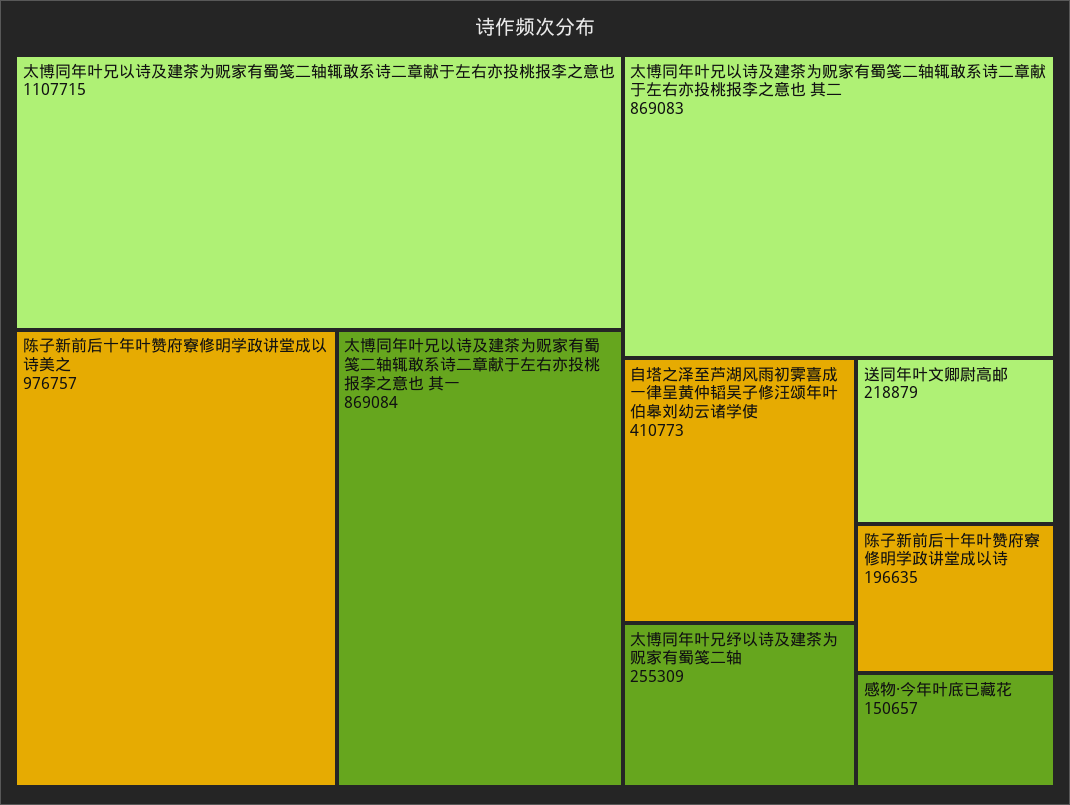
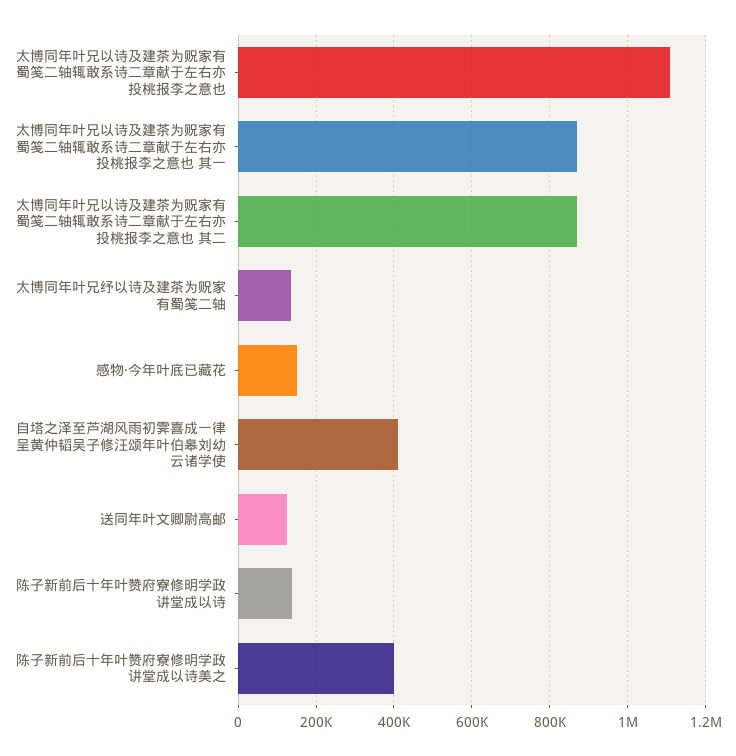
  {
    "太博同年叶兄以诗及建茶为贶家有蜀笺二轴辄敢系诗二章献于左右亦投桃报李之意也": 1107715,
-   "陈子新前后十年叶赞府寮修明学政讲堂成以诗美之": 976757,
+   "陈子新前后十年叶赞府寮修明学政讲堂成以诗美之": 400000,
    "太博同年叶兄以诗及建茶为贶家有蜀笺二轴辄敢系诗二章献于左右亦投桃报李之意也 其一": 869084,
    "太博同年叶兄以诗及建茶为贶家有蜀笺二轴辄敢系诗二章献于左右亦投桃报李之意也 其二": 869083,
    "自塔之泽至芦湖风雨初霁喜成一律呈黄仲韬吴子修汪颂年叶伯皋刘幼云诸学使": 410773,
-   "太博同年叶兄纾以诗及建茶为贶家有蜀笺二轴": 255309,
+   "太博同年叶兄纾以诗及建茶为贶家有蜀笺二轴": 140000,
-   "送同年叶文卿尉高邮": 218879,
+   "送同年叶文卿尉高邮": 120000,
-   "陈子新前后十年叶赞府寮修明学政讲堂成以诗": 196635,
+   "陈子新前后十年叶赞府寮修明学政讲堂成以诗": 140000,
    "感物·今年叶底已藏花": 150657
  }

